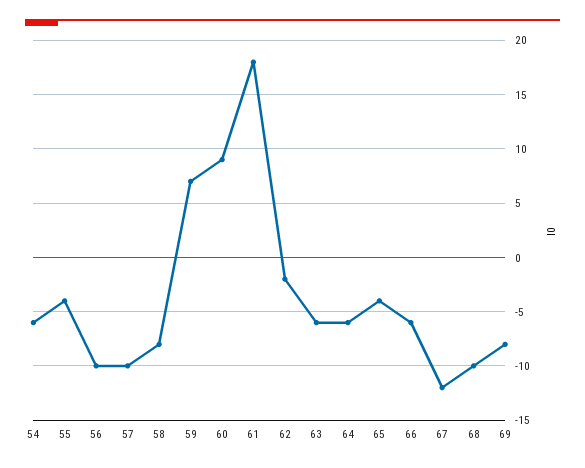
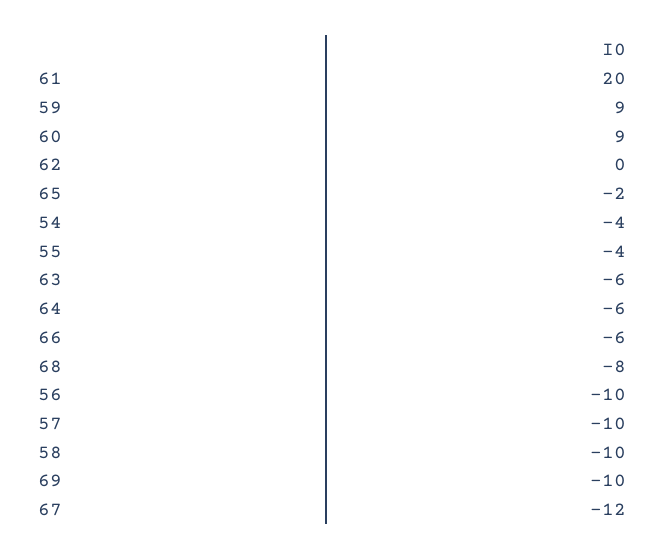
  {
-   "54": -6,
+   "54": -4,
    "55": -4,
    "56": -10,
    "57": -10,
-   "58": -8,
+   "58": -10,
-   "59": 7,
+   "59": 9,
    "60": 9,
-   "61": 18,
+   "61": 20,
-   "62": -2,
+   "62": 0,
    "63": -6,
    "64": -6,
-   "65": -4,
+   "65": -2,
    "66": -6,
    "67": -12,
-   "68": -10,
+   "68": -8,
-   "69": -8
+   "69": -10
  }

